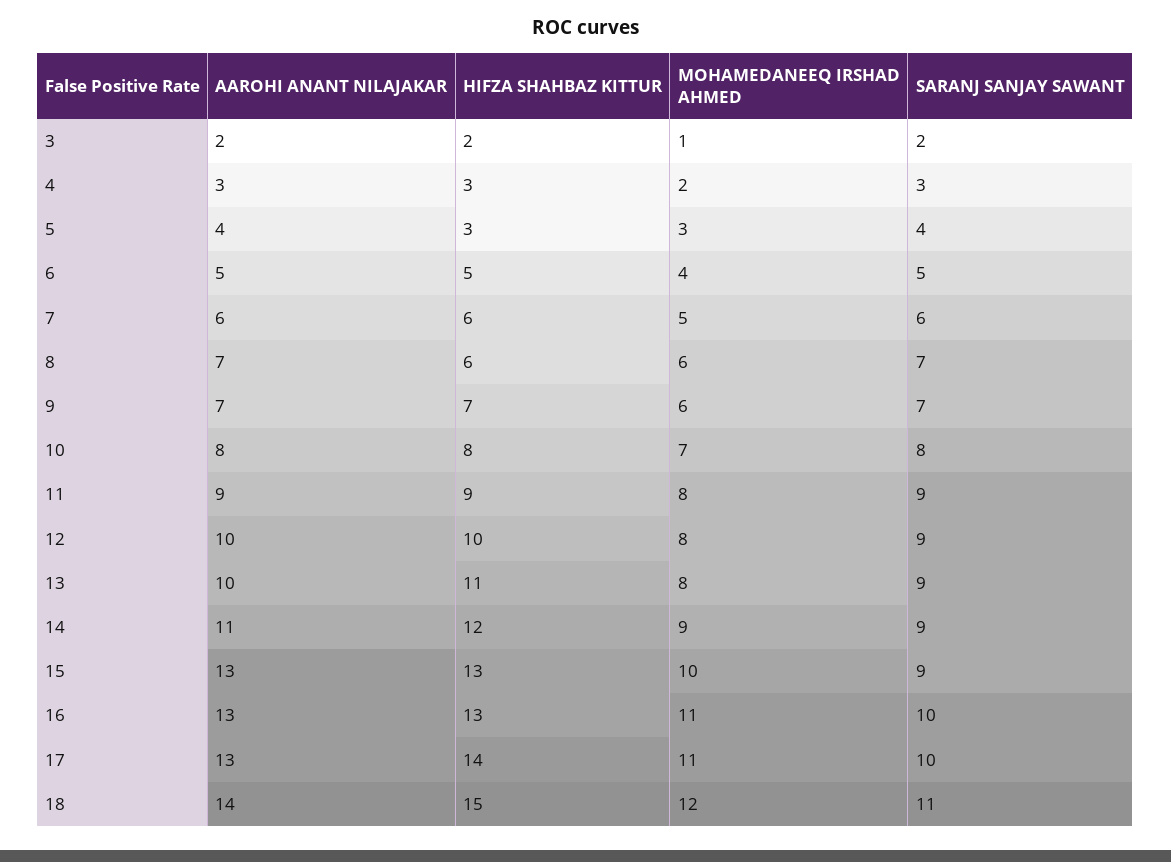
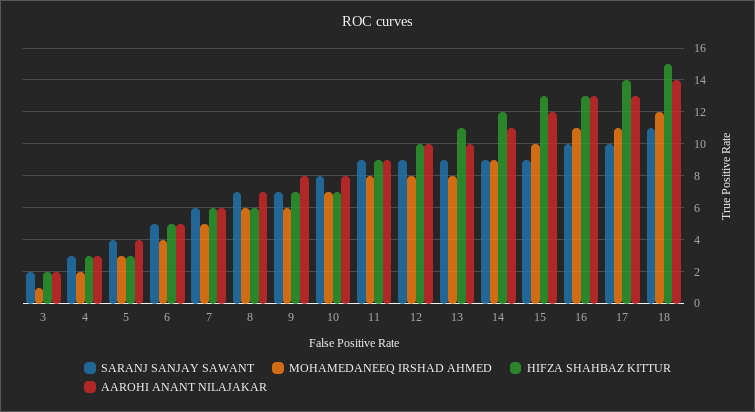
  {
    "AAROHI ANANT NILAJAKAR": {
      "3": 2,
      "4": 3,
      "5": 4,
      "6": 5,
      "7": 6,
      "8": 7,
-     "9": 7,
+     "9": 8,
      "10": 8,
      "11": 9,
      "12": 10,
      "13": 10,
      "14": 11,
-     "15": 13,
+     "15": 12,
      "16": 13,
      "17": 13,
      "18": 14
    },
    "HIFZA SHAHBAZ KITTUR": {
      "3": 2,
      "4": 3,
      "5": 3,
      "6": 5,
      "7": 6,
      "8": 6,
      "9": 7,
-     "10": 8,
+     "10": 7,
      "11": 9,
      "12": 10,
      "13": 11,
      "14": 12,
      "15": 13,
      "16": 13,
      "17": 14,
      "18": 15
    },
    "MOHAMEDANEEQ IRSHAD AHMED": {
      "3": 1,
      "4": 2,
      "5": 3,
      "6": 4,
      "7": 5,
      "8": 6,
      "9": 6,
      "10": 7,
      "11": 8,
      "12": 8,
      "13": 8,
      "14": 9,
      "15": 10,
      "16": 11,
      "17": 11,
      "18": 12
    },
    "SARANJ SANJAY SAWANT": {
      "3": 2,
      "4": 3,
      "5": 4,
      "6": 5,
      "7": 6,
      "8": 7,
      "9": 7,
      "10": 8,
      "11": 9,
      "12": 9,
      "13": 9,
      "14": 9,
      "15": 9,
      "16": 10,
      "17": 10,
      "18": 11
    }
  }

